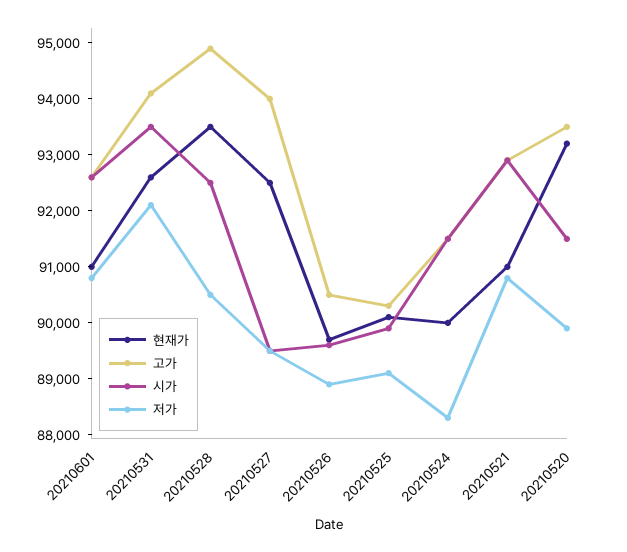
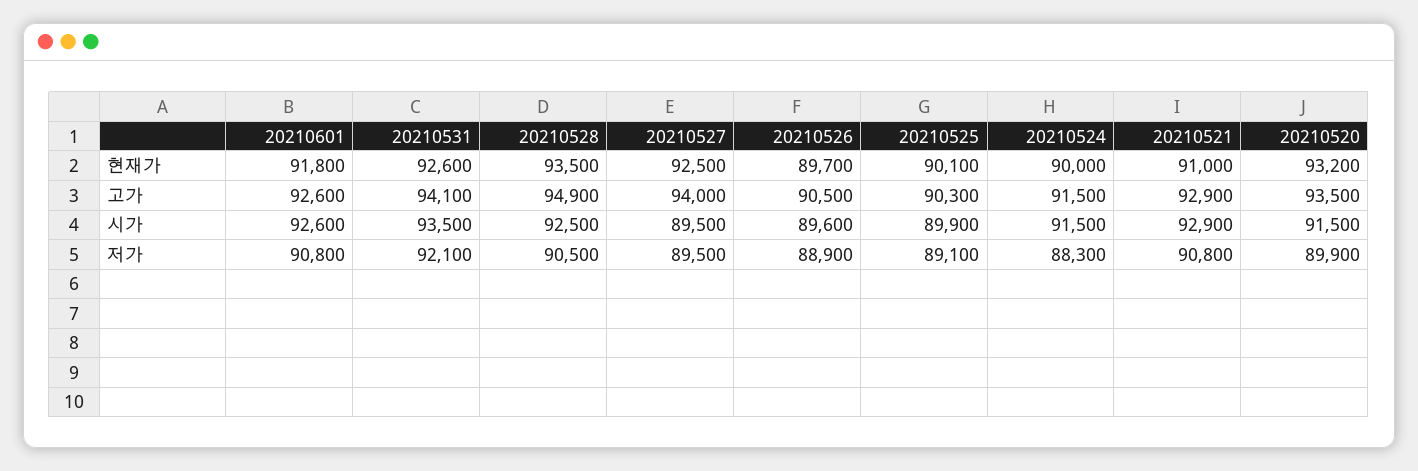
  {
    "현재가": {
-     "20210601": 91000,
+     "20210601": 91800,
      "20210531": 92600,
      "20210528": 93500,
      "20210527": 92500,
      "20210526": 89700,
      "20210525": 90100,
      "20210524": 90000,
      "20210521": 91000,
      "20210520": 93200
    },
    "고가": {
      "20210601": 92600,
      "20210531": 94100,
      "20210528": 94900,
      "20210527": 94000,
      "20210526": 90500,
      "20210525": 90300,
      "20210524": 91500,
      "20210521": 92900,
      "20210520": 93500
    },
    "시가": {
      "20210601": 92600,
      "20210531": 93500,
      "20210528": 92500,
      "20210527": 89500,
      "20210526": 89600,
      "20210525": 89900,
      "20210524": 91500,
      "20210521": 92900,
      "20210520": 91500
    },
    "저가": {
      "20210601": 90800,
      "20210531": 92100,
      "20210528": 90500,
      "20210527": 89500,
      "20210526": 88900,
      "20210525": 89100,
      "20210524": 88300,
      "20210521": 90800,
      "20210520": 89900
    }
  }

